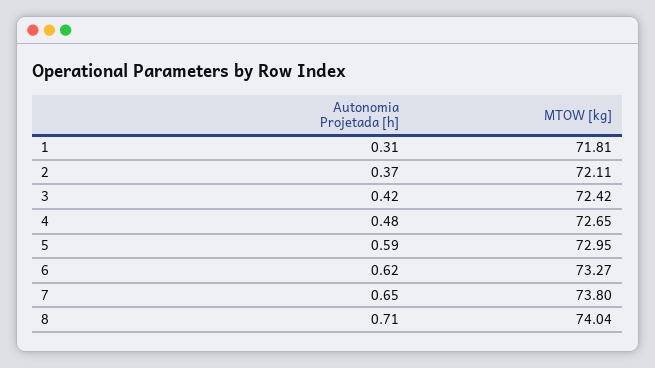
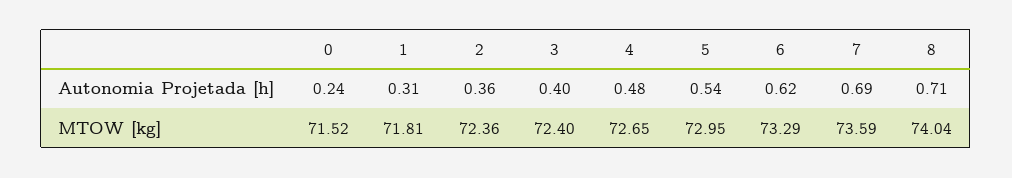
  {
    "Autonomia Projetada [h]": {
      "1": 0.31,
-     "2": 0.37,
+     "2": 0.36,
-     "3": 0.42,
+     "3": 0.4,
      "4": 0.48,
-     "5": 0.59,
+     "5": 0.54,
      "6": 0.62,
-     "7": 0.65,
+     "7": 0.69,
-     "8": 0.71
+     "8": 0.71,
+     "0": 0.24
    },
    "MTOW [kg]": {
      "1": 71.81,
-     "2": 72.11,
+     "2": 72.36,
-     "3": 72.42,
+     "3": 72.4,
      "4": 72.65,
      "5": 72.95,
-     "6": 73.27,
+     "6": 73.29,
-     "7": 73.8,
+     "7": 73.59,
-     "8": 74.04
+     "8": 74.04,
+     "0": 71.52
    }
  }

